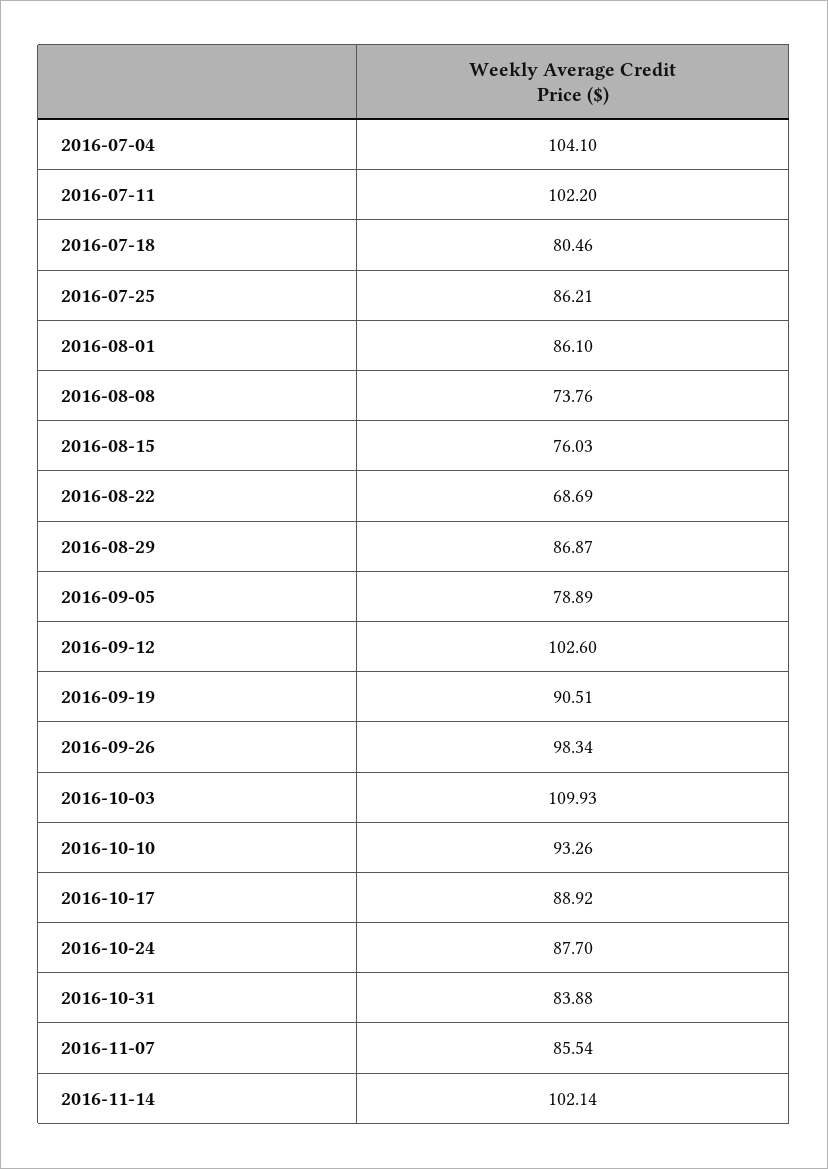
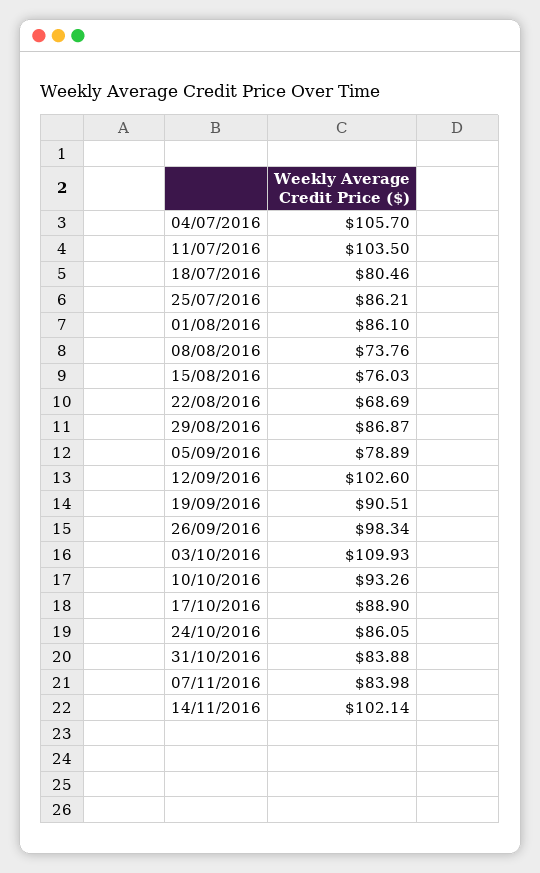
  {
-   "2016-07-04": 104.1,
+   "2016-07-04": 105.7,
-   "2016-07-11": 102.2,
+   "2016-07-11": 103.5,
    "2016-07-18": 80.46,
    "2016-07-25": 86.21,
    "2016-08-01": 86.1,
    "2016-08-08": 73.76,
    "2016-08-15": 76.03,
    "2016-08-22": 68.69,
    "2016-08-29": 86.87,
    "2016-09-05": 78.89,
    "2016-09-12": 102.6,
    "2016-09-19": 90.51,
    "2016-09-26": 98.34,
    "2016-10-03": 109.93,
    "2016-10-10": 93.26,
-   "2016-10-17": 88.92,
+   "2016-10-17": 88.9,
-   "2016-10-24": 87.7,
+   "2016-10-24": 86.05,
    "2016-10-31": 83.88,
-   "2016-11-07": 85.54,
+   "2016-11-07": 83.98,
    "2016-11-14": 102.14
  }

